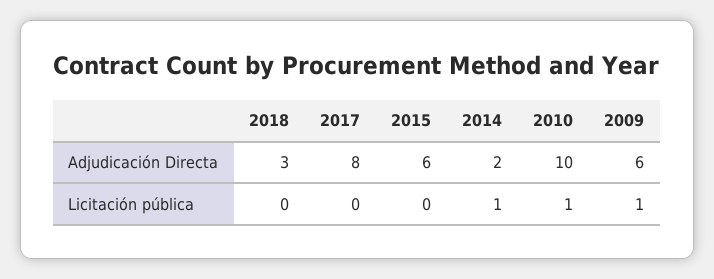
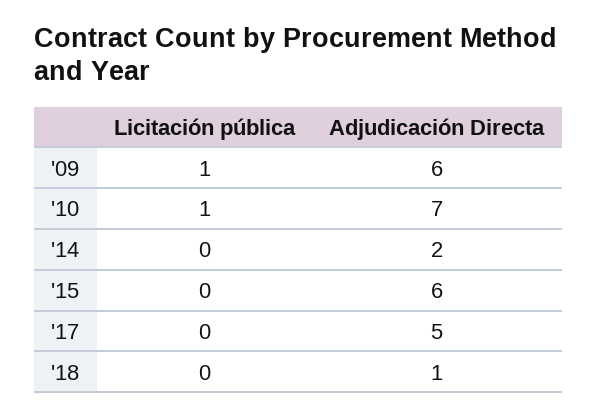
  {
    "2018": {
-     "Adjudicación Directa": 3,
+     "Adjudicación Directa": 1,
      "Licitación pública": 0
    },
    "2017": {
-     "Adjudicación Directa": 8,
+     "Adjudicación Directa": 5,
      "Licitación pública": 0
    },
    "2015": {
      "Adjudicación Directa": 6,
      "Licitación pública": 0
    },
    "2014": {
      "Adjudicación Directa": 2,
-     "Licitación pública": 1
+     "Licitación pública": 0
    },
    "2010": {
-     "Adjudicación Directa": 10,
+     "Adjudicación Directa": 7,
      "Licitación pública": 1
    },
    "2009": {
      "Adjudicación Directa": 6,
      "Licitación pública": 1
    }
  }

